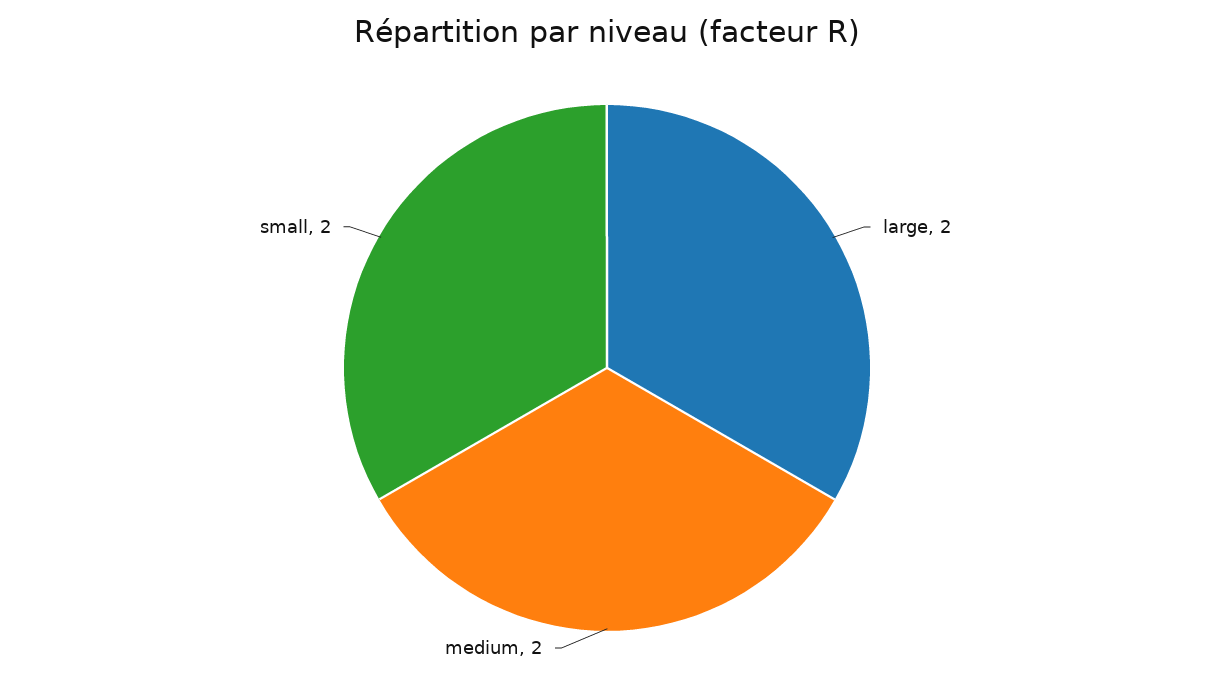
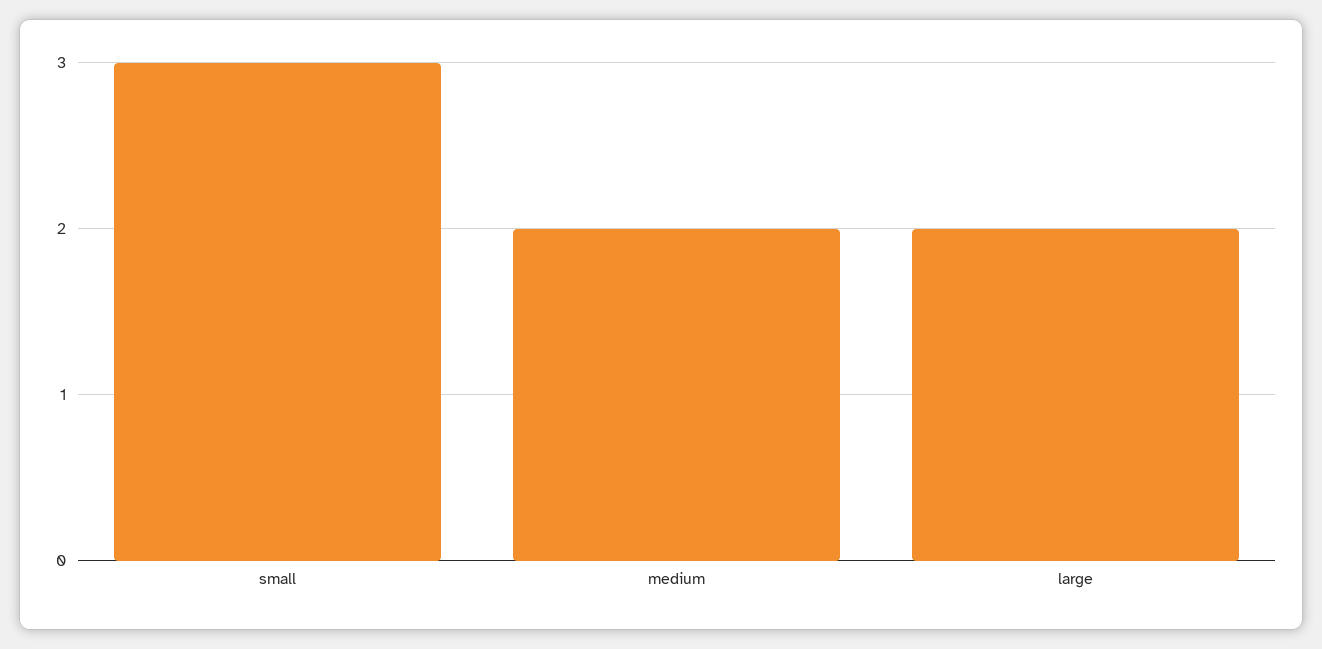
  {
    "large": 2,
    "medium": 2,
-   "small": 2
+   "small": 3
  }

